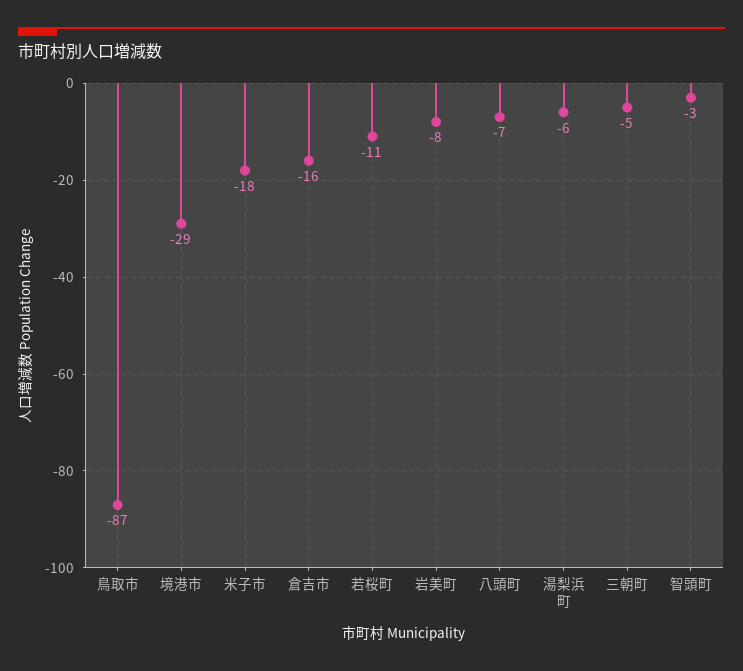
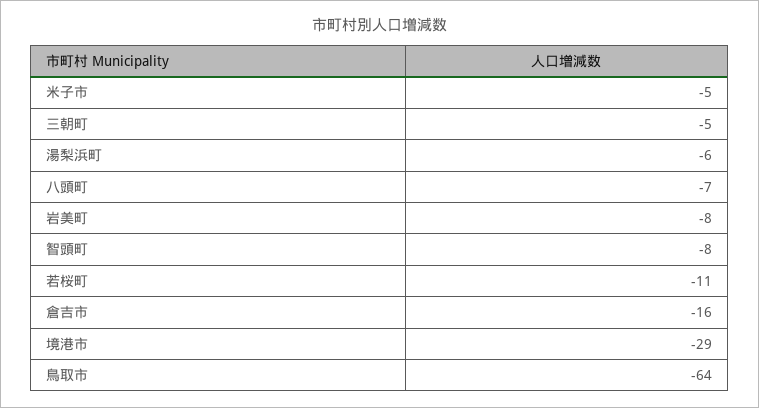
  {
-   "鳥取市": -87,
+   "鳥取市": -64,
    "境港市": -29,
-   "米子市": -18,
+   "米子市": -5,
    "倉吉市": -16,
    "若桜町": -11,
    "岩美町": -8,
    "八頭町": -7,
    "湯梨浜町": -6,
    "三朝町": -5,
-   "智頭町": -3
+   "智頭町": -8
  }

